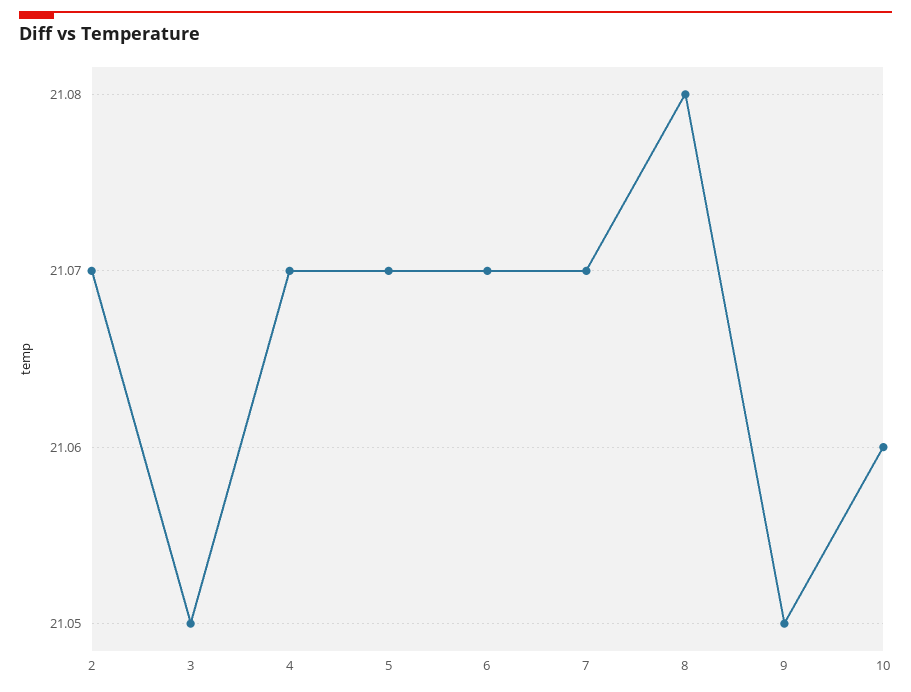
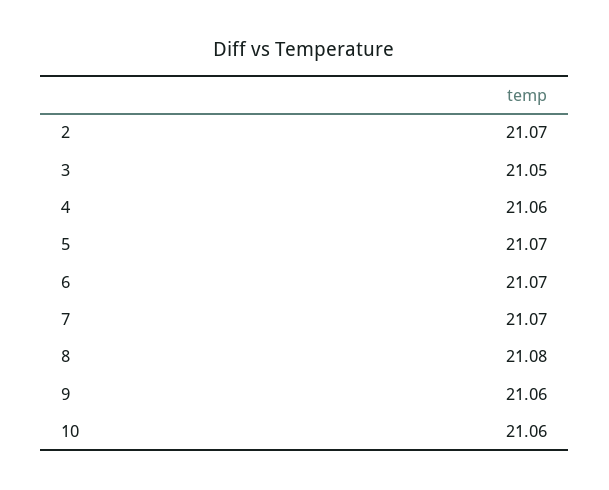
  {
    "2": 21.07,
    "3": 21.05,
-   "4": 21.07,
+   "4": 21.06,
    "5": 21.07,
    "6": 21.07,
    "7": 21.07,
    "8": 21.08,
-   "9": 21.05,
+   "9": 21.06,
    "10": 21.06
  }

